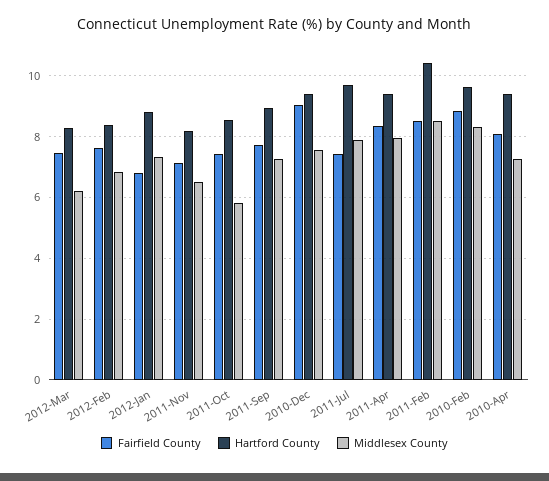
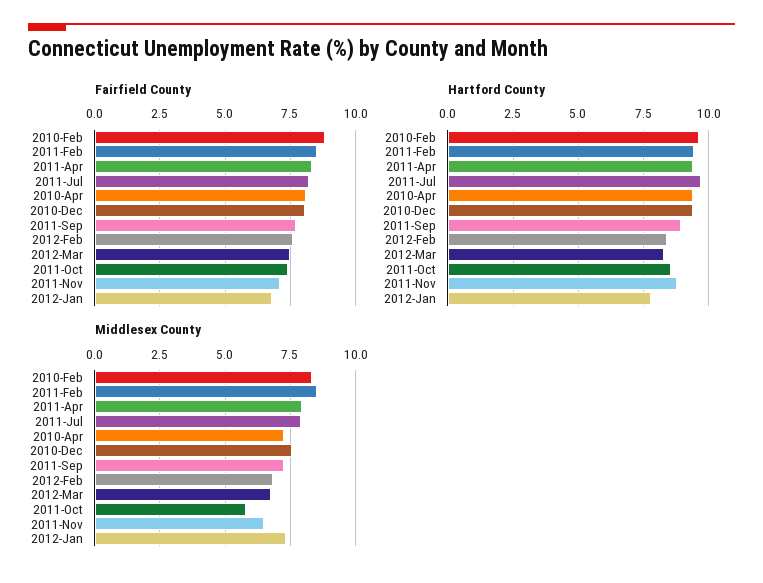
  {
    "Fairfield County": {
      "2012-Mar": 7.4,
      "2012-Feb": 7.6,
      "2012-Jan": 6.8,
      "2011-Nov": 7.2,
      "2011-Oct": 7.4,
      "2011-Sep": 7.8,
-     "2010-Dec": 9,
+     "2010-Dec": 8,
-     "2011-Jul": 7.4,
+     "2011-Jul": 8.25,
      "2011-Apr": 8.4,
      "2011-Feb": 8.6,
      "2010-Feb": 8.8,
      "2010-Apr": 8.2
    },
    "Hartford County": {
      "2012-Mar": 8.2,
      "2012-Feb": 8.4,
-     "2012-Jan": 8.8,
+     "2012-Jan": 7.75,
-     "2011-Nov": 8.2,
+     "2011-Nov": 8.75,
      "2011-Oct": 8.6,
      "2011-Sep": 9,
      "2010-Dec": 9.4,
      "2011-Jul": 9.8,
      "2011-Apr": 9.4,
-     "2011-Feb": 10.4,
+     "2011-Feb": 9.5,
      "2010-Feb": 9.6,
      "2010-Apr": 9.4
    },
    "Middlesex County": {
-     "2012-Mar": 6.2,
+     "2012-Mar": 6.75,
      "2012-Feb": 6.8,
      "2012-Jan": 7.4,
      "2011-Nov": 6.6,
      "2011-Oct": 5.8,
      "2011-Sep": 7.2,
      "2010-Dec": 7.6,
      "2011-Jul": 7.8,
      "2011-Apr": 8,
      "2011-Feb": 8.6,
      "2010-Feb": 8.4,
      "2010-Apr": 7.2
    }
  }

